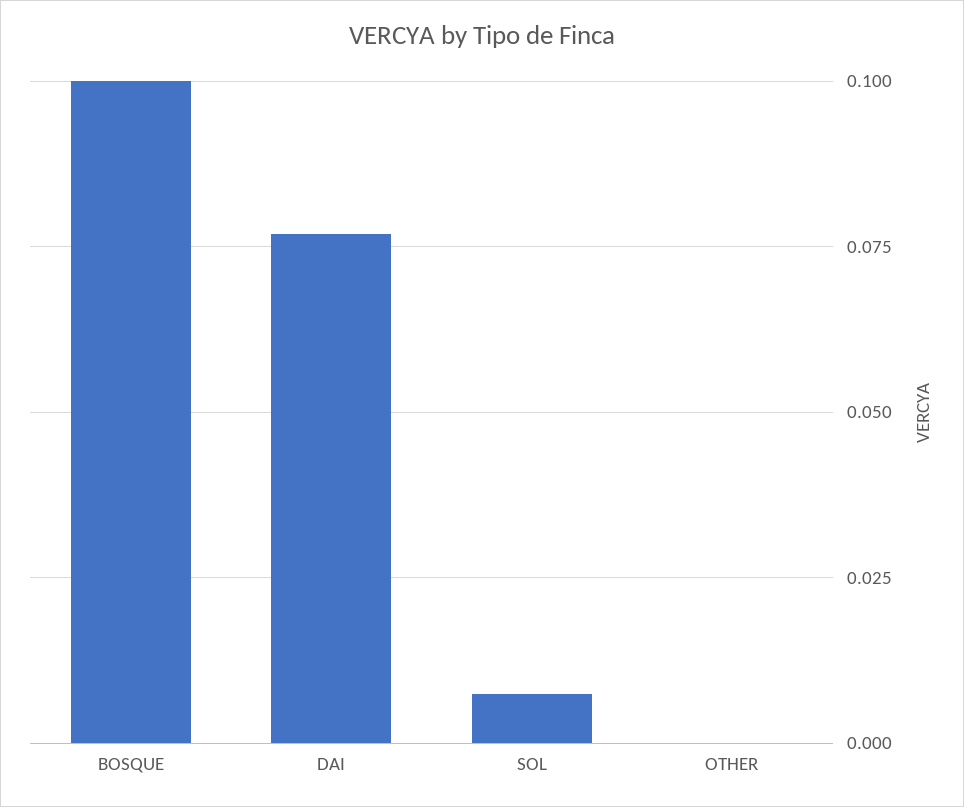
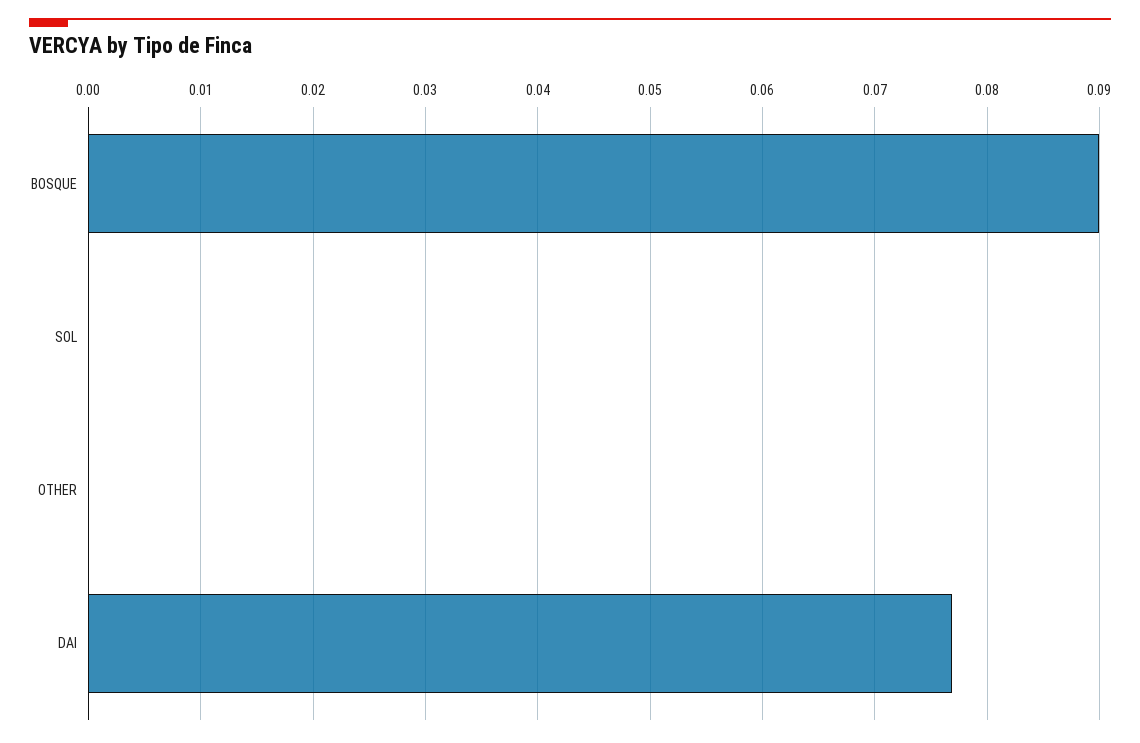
  {
-   "BOSQUE": 0.1,
+   "BOSQUE": 0.09,
    "DAI": 0.077,
-   "SOL": 0.0075,
+   "SOL": 0,
    "OTHER": 0
  }

